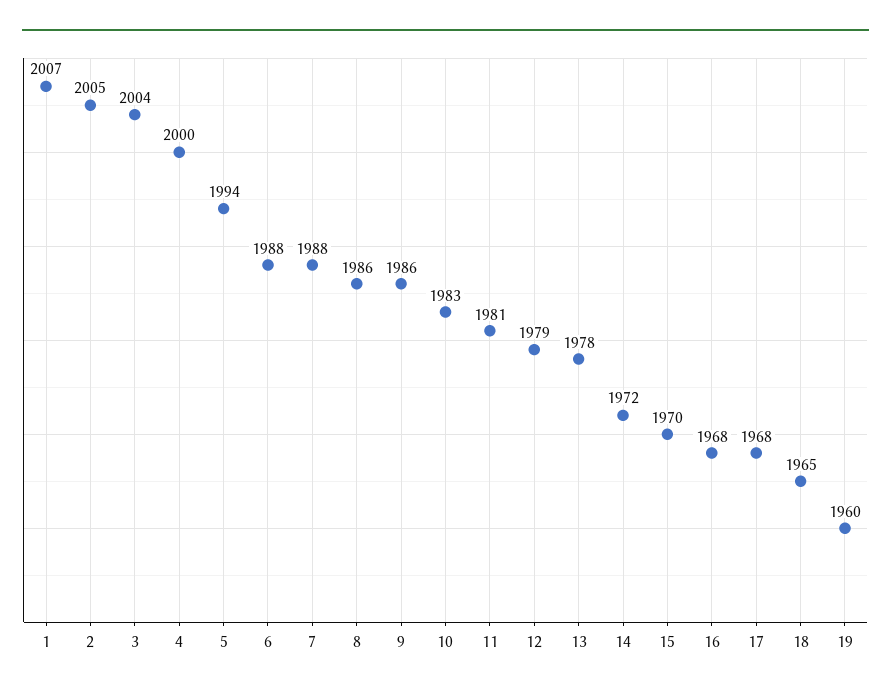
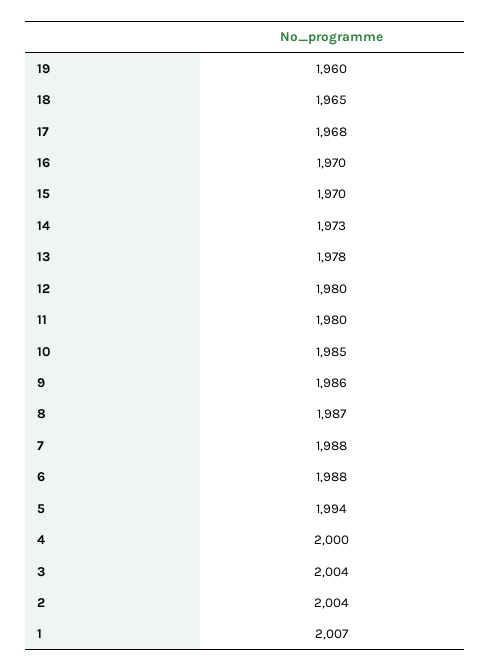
  {
    "1": 2007,
-   "2": 2005,
+   "2": 2004,
    "3": 2004,
    "4": 2000,
    "5": 1994,
    "6": 1988,
    "7": 1988,
-   "8": 1986,
+   "8": 1987,
    "9": 1986,
-   "10": 1983,
+   "10": 1985,
-   "11": 1981,
+   "11": 1980,
-   "12": 1979,
+   "12": 1980,
    "13": 1978,
-   "14": 1972,
+   "14": 1973,
    "15": 1970,
-   "16": 1968,
+   "16": 1970,
    "17": 1968,
    "18": 1965,
    "19": 1960
  }

